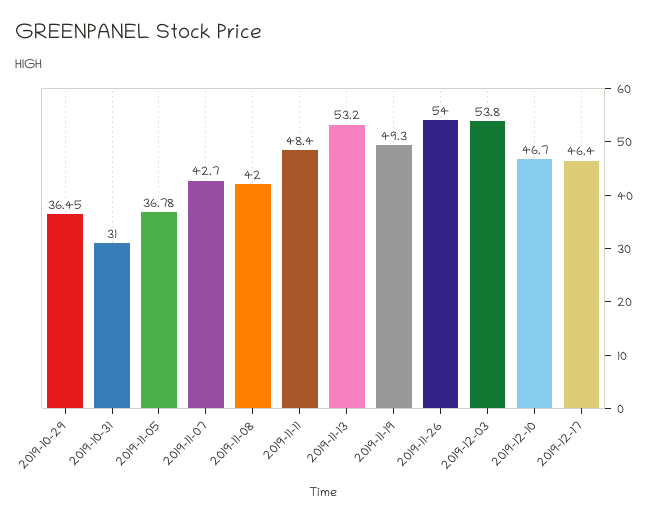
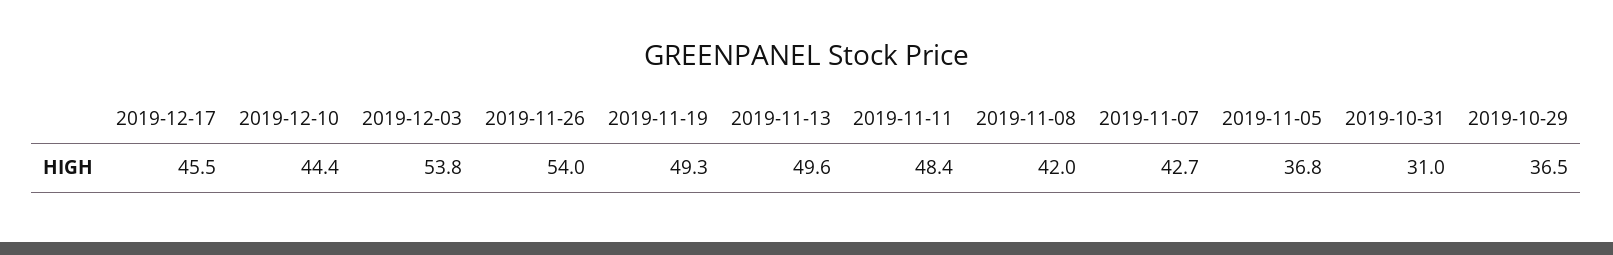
  {
    "2019-10-29": 36.45,
    "2019-10-31": 31,
    "2019-11-05": 36.78,
    "2019-11-07": 42.7,
    "2019-11-08": 42,
    "2019-11-11": 48.4,
-   "2019-11-13": 53.2,
+   "2019-11-13": 49.6,
    "2019-11-19": 49.3,
    "2019-11-26": 54,
    "2019-12-03": 53.8,
-   "2019-12-10": 46.7,
+   "2019-12-10": 44.4,
-   "2019-12-17": 46.4
+   "2019-12-17": 45.5
  }

